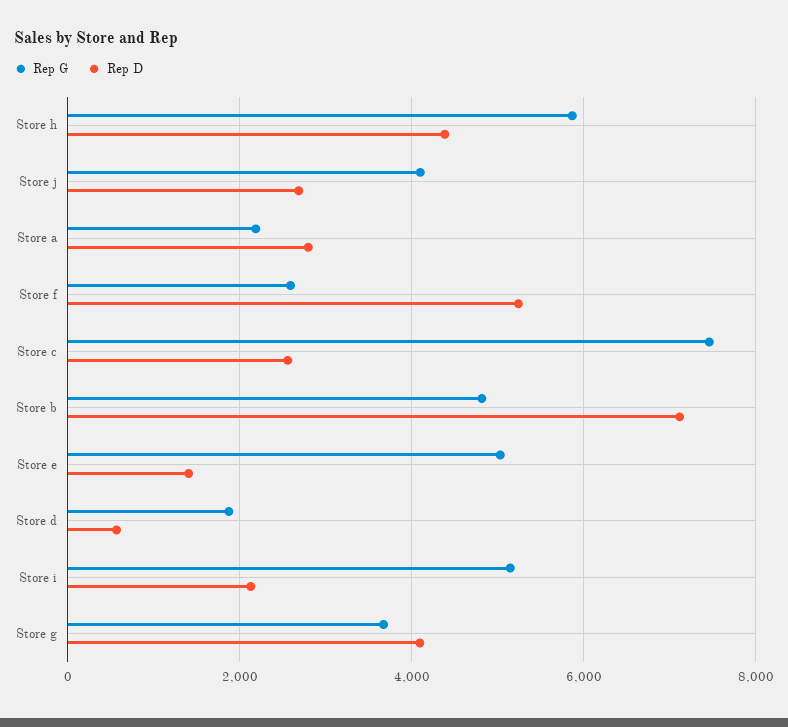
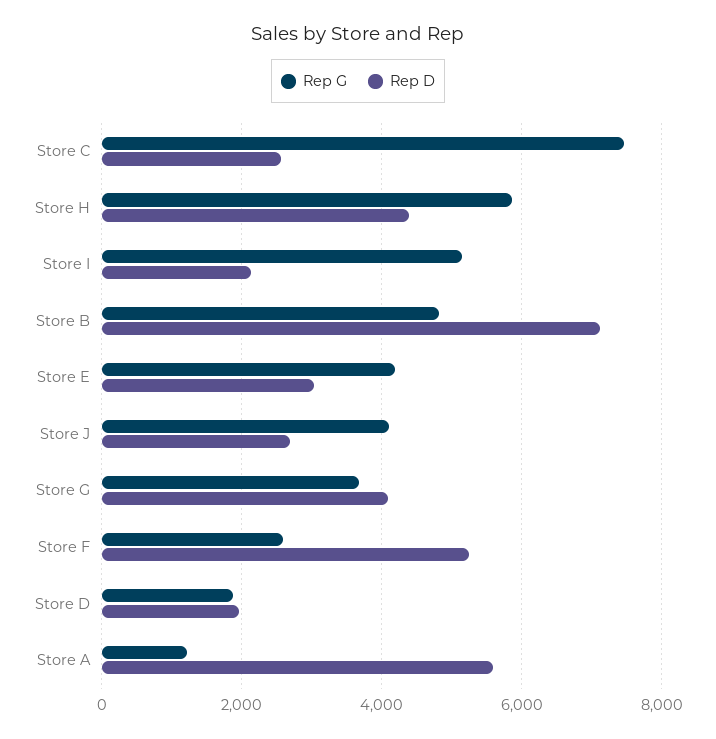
  {
    "Rep G": {
      "Store h": 5800,
      "Store j": 4000,
-     "Store a": 2200,
+     "Store a": 1200,
      "Store f": 2600,
      "Store c": 7400,
      "Store b": 4800,
-     "Store e": 5000,
+     "Store e": 4200,
      "Store d": 1800,
      "Store i": 5200,
      "Store g": 3600
    },
    "Rep D": {
      "Store h": 4400,
      "Store j": 2600,
-     "Store a": 2800,
+     "Store a": 5600,
      "Store f": 5200,
      "Store c": 2600,
      "Store b": 7200,
-     "Store e": 1400,
+     "Store e": 3000,
-     "Store d": 600,
+     "Store d": 2000,
      "Store i": 2200,
      "Store g": 4000
    }
  }

